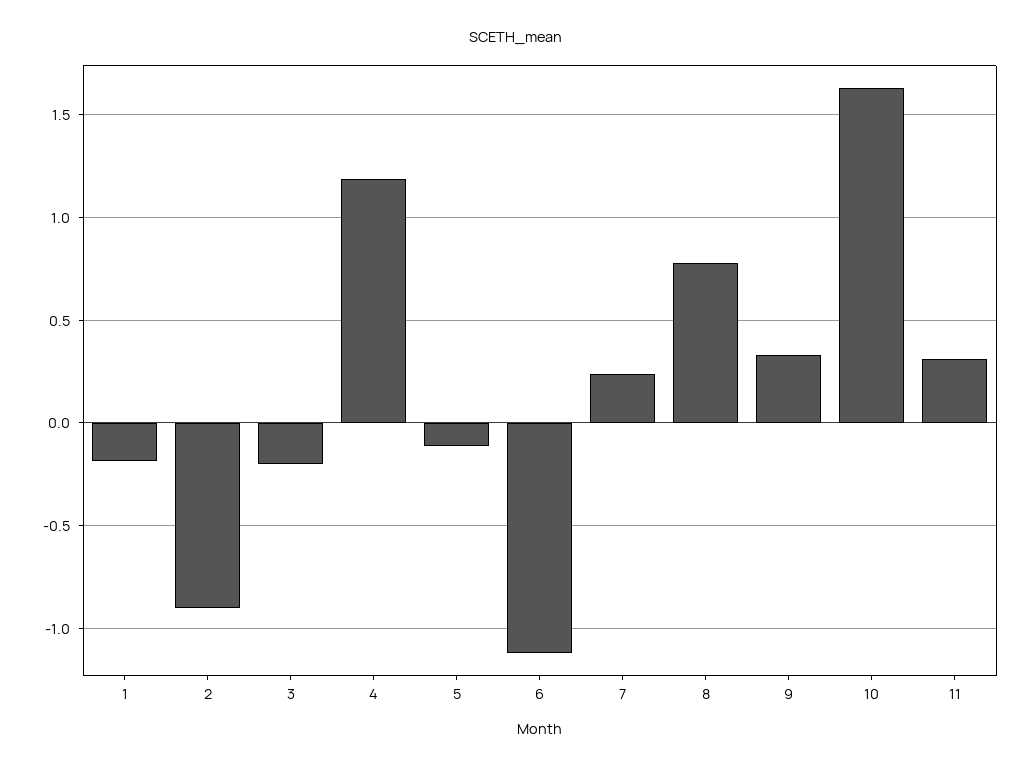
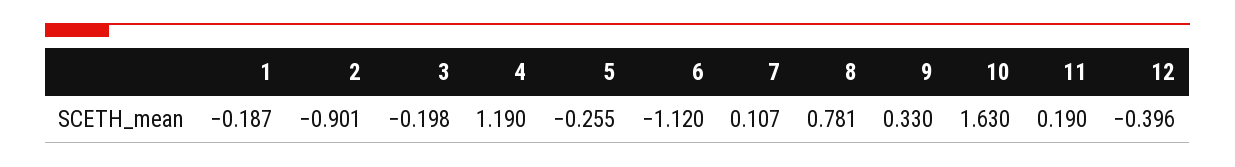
  {
    "1": -0.187,
    "2": -0.901,
    "3": -0.198,
    "4": 1.19,
-   "5": -0.1,
+   "5": -0.255,
    "6": -1.12,
-   "7": 0.25,
+   "7": 0.107,
    "8": 0.781,
    "9": 0.33,
    "10": 1.63,
-   "11": 0.3
+   "11": 0.19,
+   "12": -0.396
  }

